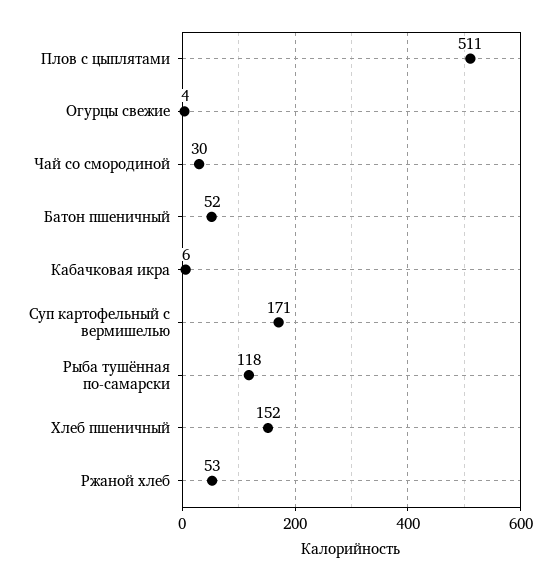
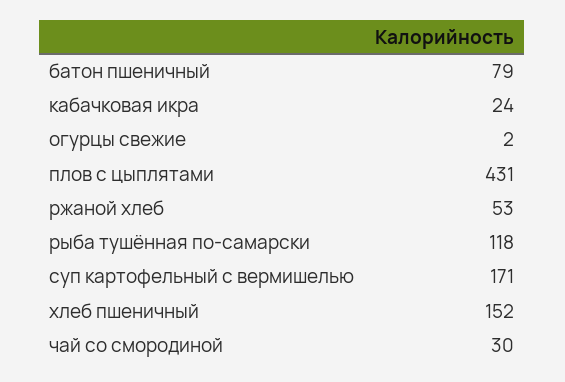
  {
-   "Плов с цыплятами": 511,
+   "Плов с цыплятами": 431,
-   "Огурцы свежие": 4,
+   "Огурцы свежие": 2,
    "Чай со смородиной": 30,
-   "Батон пшеничный": 52,
+   "Батон пшеничный": 79,
-   "Кабачковая икра": 6,
+   "Кабачковая икра": 24,
    "Суп картофельный с вермишелью": 171,
    "Рыба тушённая по-самарски": 118,
    "Хлеб пшеничный": 152,
    "Ржаной хлеб": 53
  }

